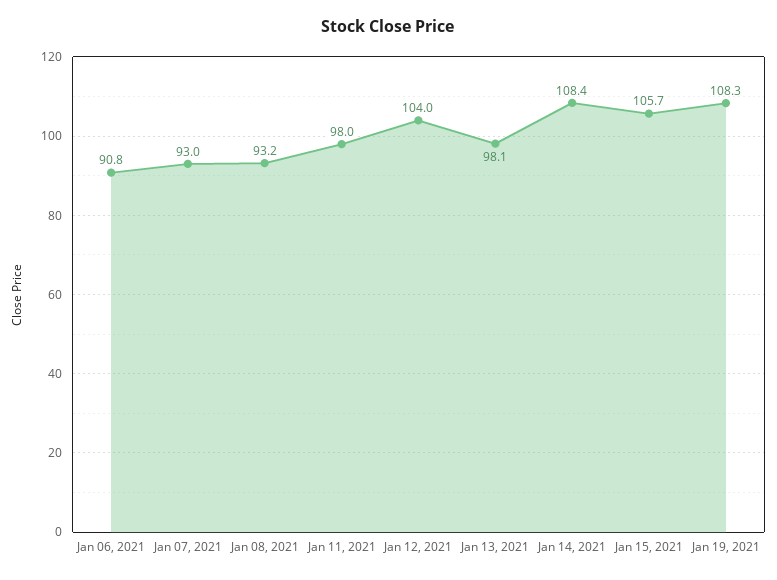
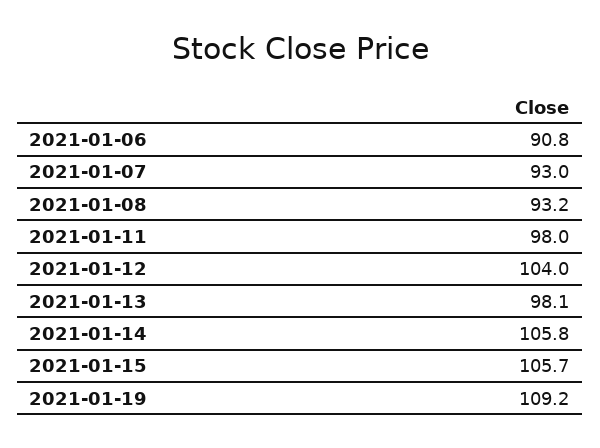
  {
    "Jan 06, 2021": 90.8,
    "Jan 07, 2021": 93,
    "Jan 08, 2021": 93.2,
    "Jan 11, 2021": 98,
    "Jan 12, 2021": 104,
    "Jan 13, 2021": 98.1,
-   "Jan 14, 2021": 108.4,
+   "Jan 14, 2021": 105.8,
    "Jan 15, 2021": 105.7,
-   "Jan 19, 2021": 108.3
+   "Jan 19, 2021": 109.2
  }

